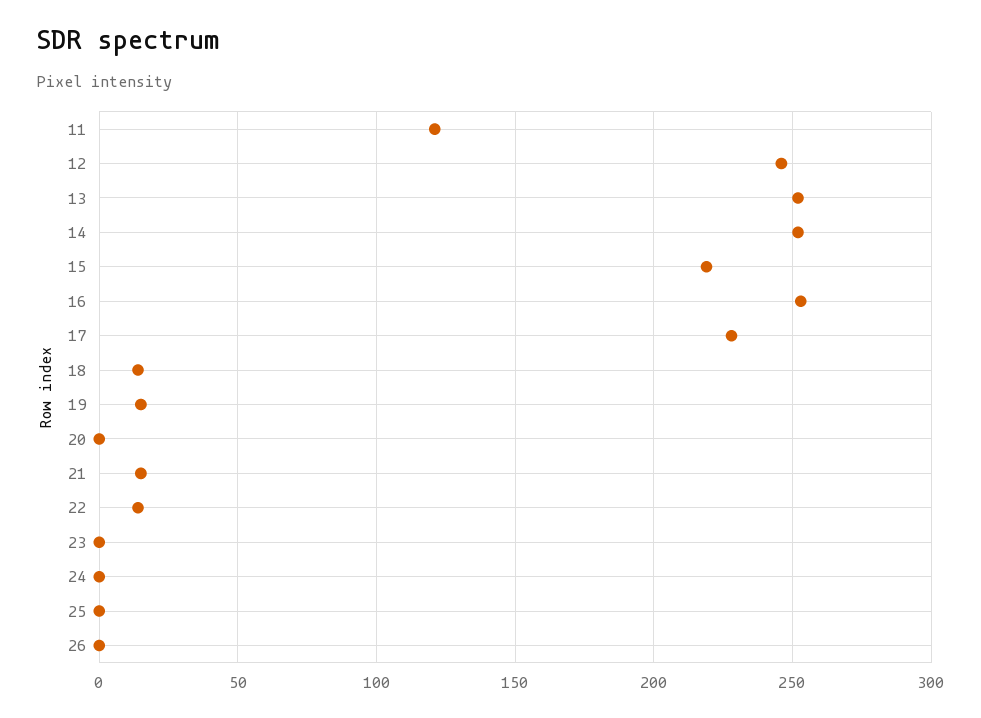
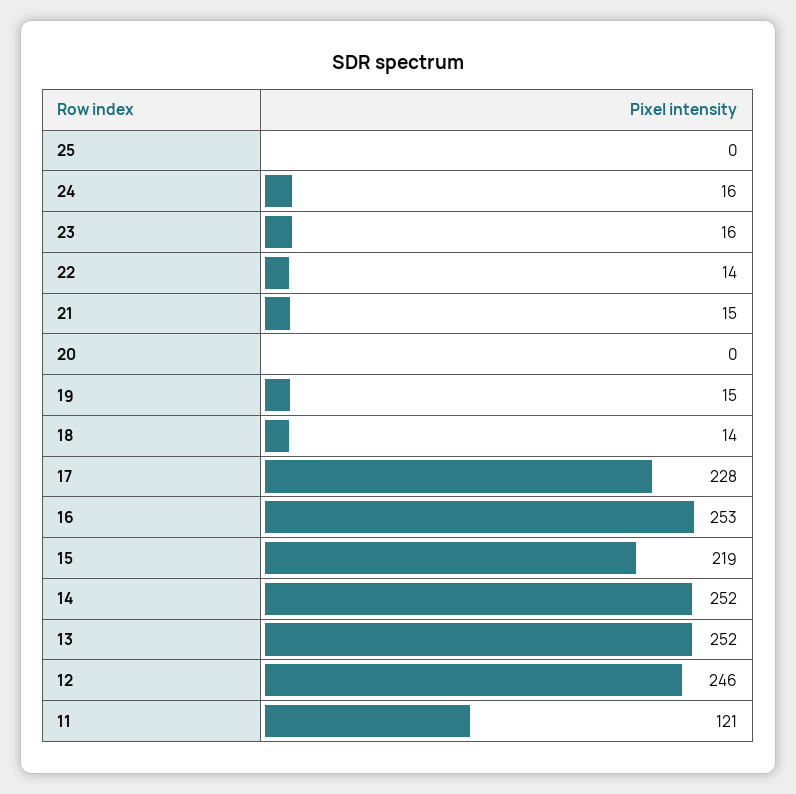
  {
    "11": 121,
    "12": 246,
    "13": 252,
    "14": 252,
    "15": 219,
    "16": 253,
    "17": 228,
    "18": 14,
    "19": 15,
    "20": 0,
    "21": 15,
    "22": 14,
-   "23": 0,
+   "23": 16,
-   "24": 0,
+   "24": 16,
-   "25": 0,
+   "25": 0
-   "26": 0
  }

